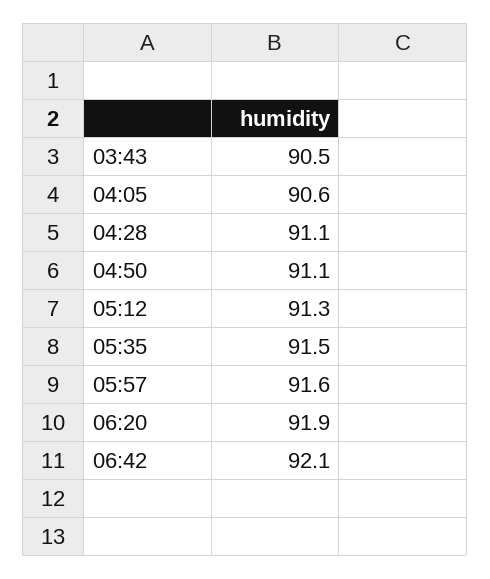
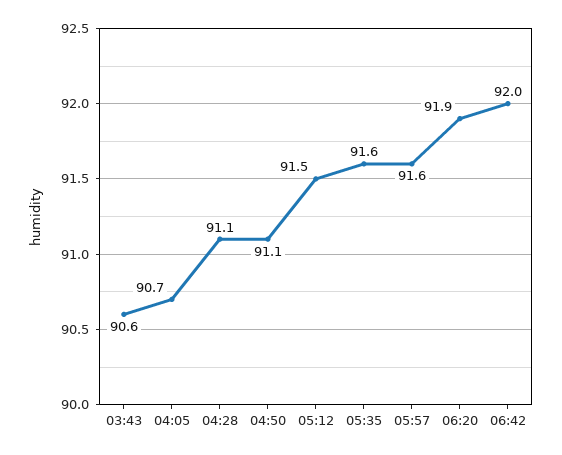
  {
-   "03:43": 90.5,
+   "03:43": 90.6,
-   "04:05": 90.6,
+   "04:05": 90.7,
    "04:28": 91.1,
    "04:50": 91.1,
-   "05:12": 91.3,
+   "05:12": 91.5,
-   "05:35": 91.5,
+   "05:35": 91.6,
    "05:57": 91.6,
    "06:20": 91.9,
-   "06:42": 92.1
+   "06:42": 92
  }

